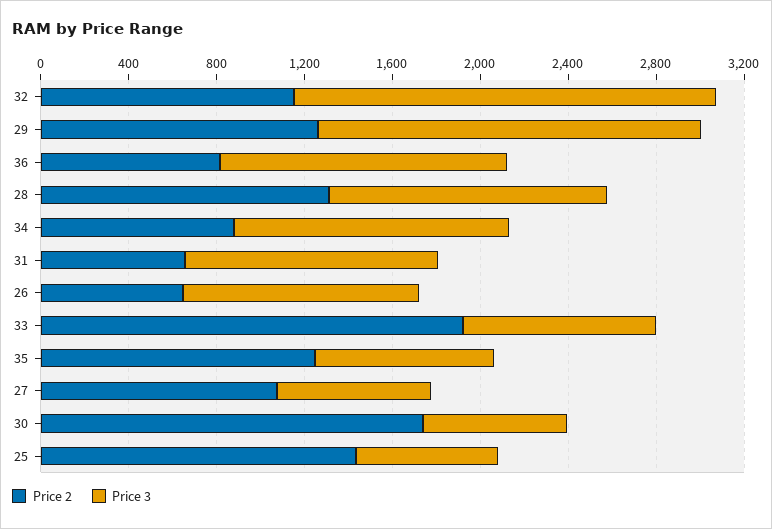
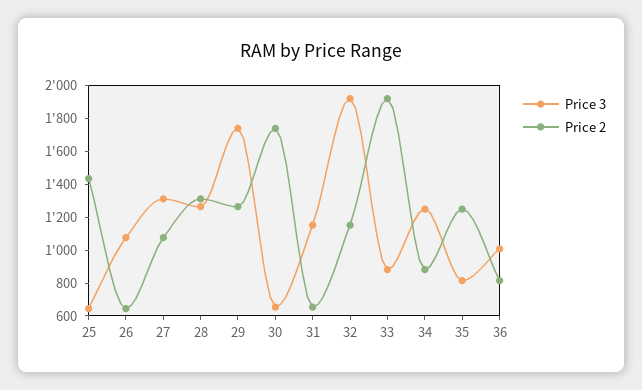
  {
    "Price 2": {
      "32": 1150,
      "29": 1250,
      "36": 800,
      "28": 1300,
      "34": 900,
      "31": 650,
      "26": 650,
      "33": 1900,
      "35": 1250,
      "27": 1100,
      "30": 1750,
      "25": 1450
    },
    "Price 3": {
      "32": 1900,
      "29": 1750,
-     "36": 1300,
+     "36": 1000,
      "28": 1250,
      "34": 1250,
      "31": 1150,
      "26": 1100,
      "33": 900,
      "35": 800,
-     "27": 700,
+     "27": 1300,
      "30": 650,
      "25": 650
    }
  }

